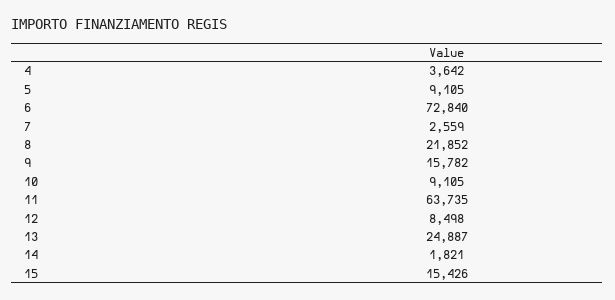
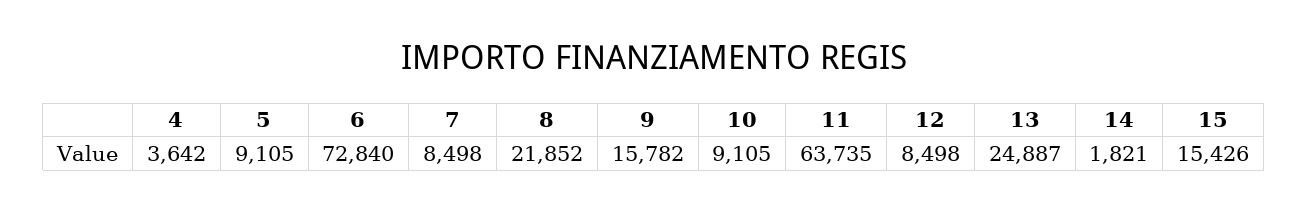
  {
    "4": 3642,
    "5": 9105,
    "6": 72840,
-   "7": 2559,
+   "7": 8498,
    "8": 21852,
    "9": 15782,
    "10": 9105,
    "11": 63735,
    "12": 8498,
    "13": 24887,
    "14": 1821,
    "15": 15426
  }

